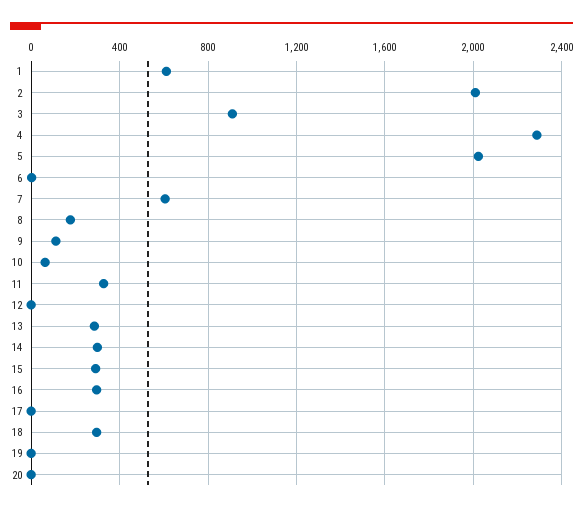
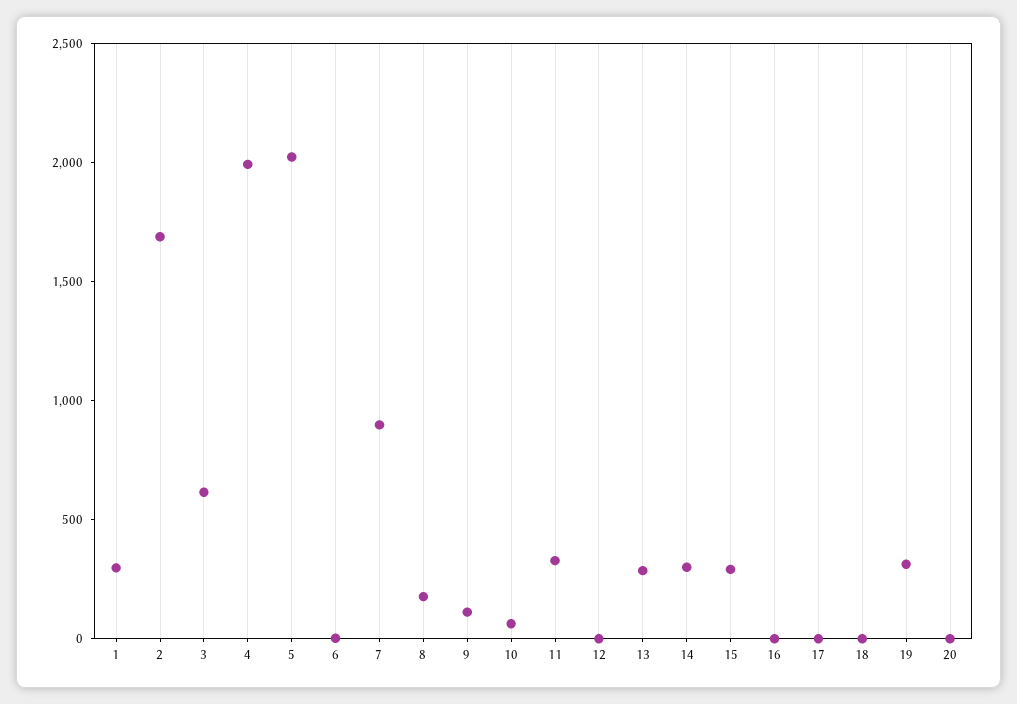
  {
-   "1": 600,
+   "1": 300,
-   "2": 2000,
+   "2": 1700,
-   "3": 900,
+   "3": 600,
-   "4": 2300,
+   "4": 2000,
    "5": 2000,
    "6": 0,
-   "7": 600,
+   "7": 900,
    "8": 200,
    "9": 100,
    "10": 50,
    "11": 350,
    "12": 0,
    "13": 300,
    "14": 300,
    "15": 300,
-   "16": 300,
+   "16": 0,
    "17": 0,
-   "18": 300,
+   "18": 0,
-   "19": 0,
+   "19": 300,
    "20": 0
  }

